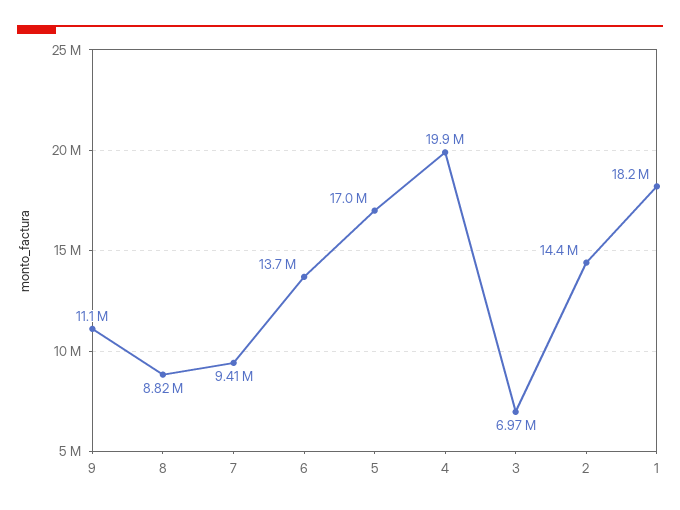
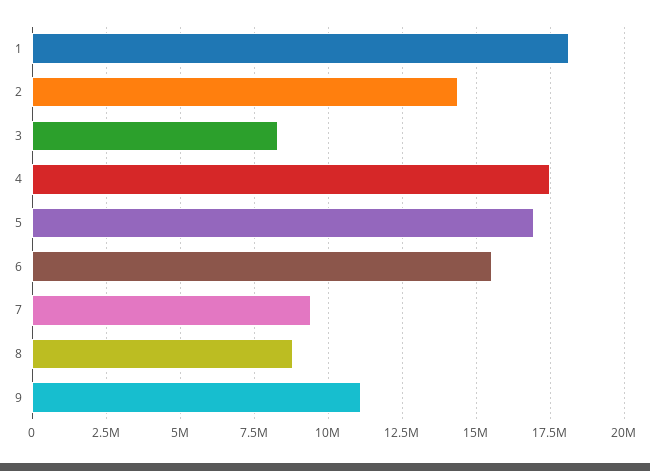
  {
    "9": 11100000,
    "8": 8820000,
    "7": 9410000,
-   "6": 13700000,
+   "6": 15500000,
    "5": 17000000,
-   "4": 19900000,
+   "4": 17500000,
-   "3": 6970000,
+   "3": 8250000,
    "2": 14400000,
    "1": 18200000
  }

